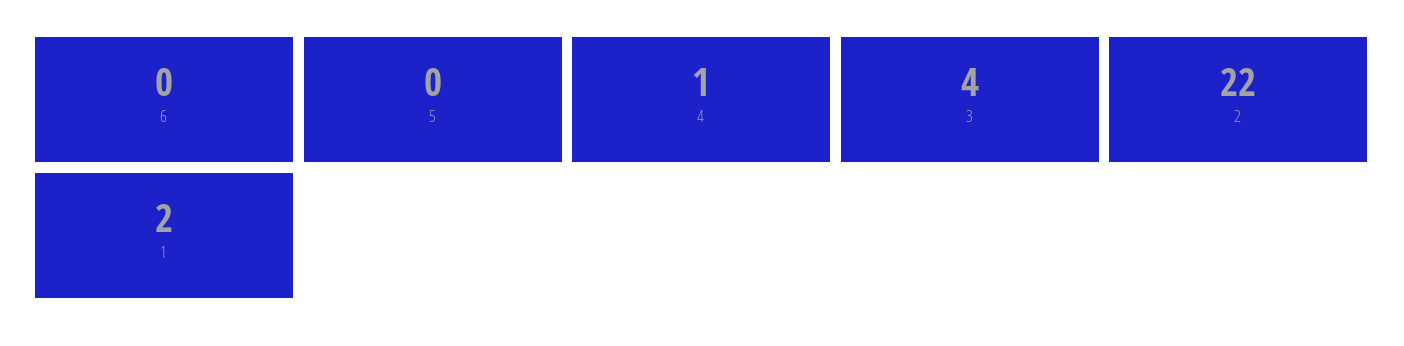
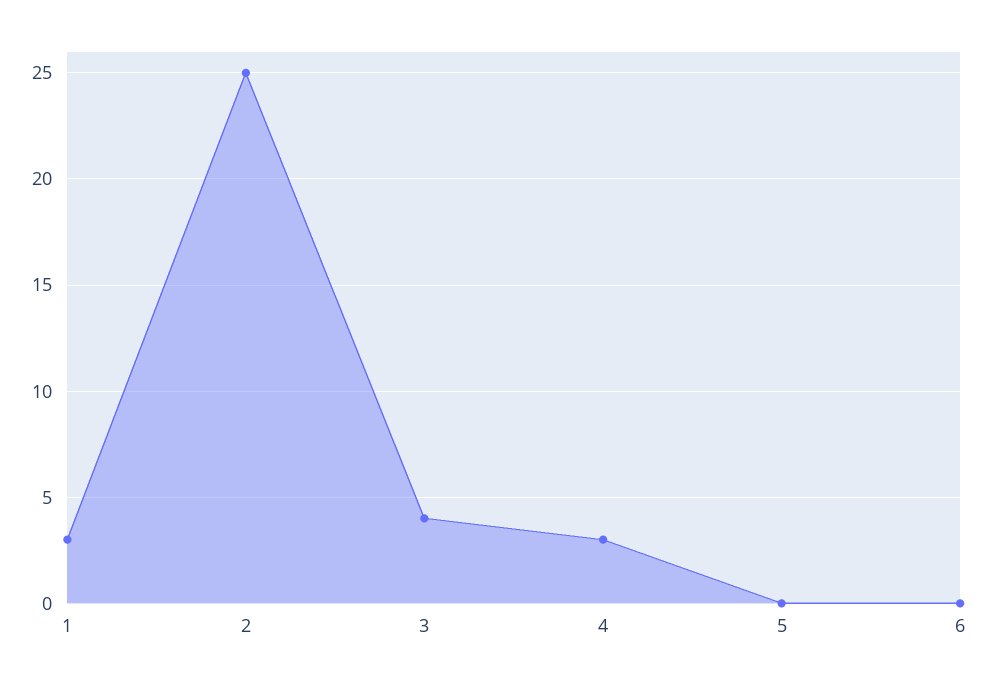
  {
    "6": 0,
    "5": 0,
-   "4": 1,
+   "4": 3,
    "3": 4,
-   "2": 22,
+   "2": 25,
-   "1": 2
+   "1": 3
  }

